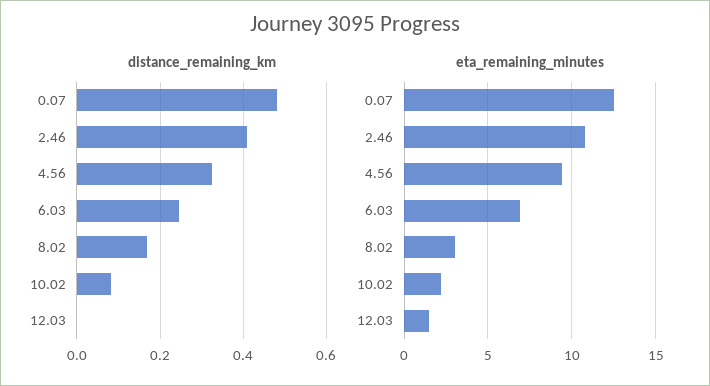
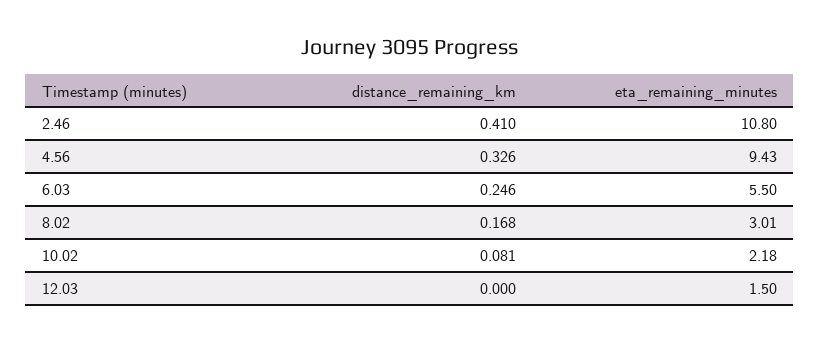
  {
    "distance_remaining_km": {
-     "0.07": 0.48,
      "2.46": 0.41,
      "4.56": 0.326,
      "6.03": 0.246,
      "8.02": 0.168,
      "10.02": 0.081,
      "12.03": 0
    },
    "eta_remaining_minutes": {
-     "0.07": 12.5,
      "2.46": 10.8,
      "4.56": 9.43,
-     "6.03": 7,
+     "6.03": 5.5,
      "8.02": 3.01,
      "10.02": 2.18,
      "12.03": 1.5
    }
  }

